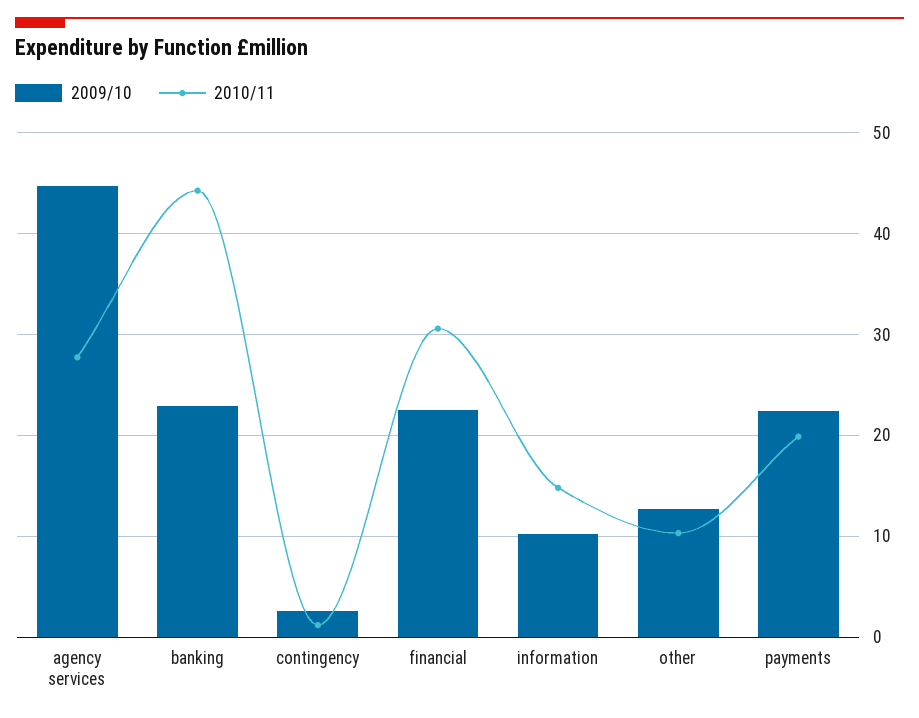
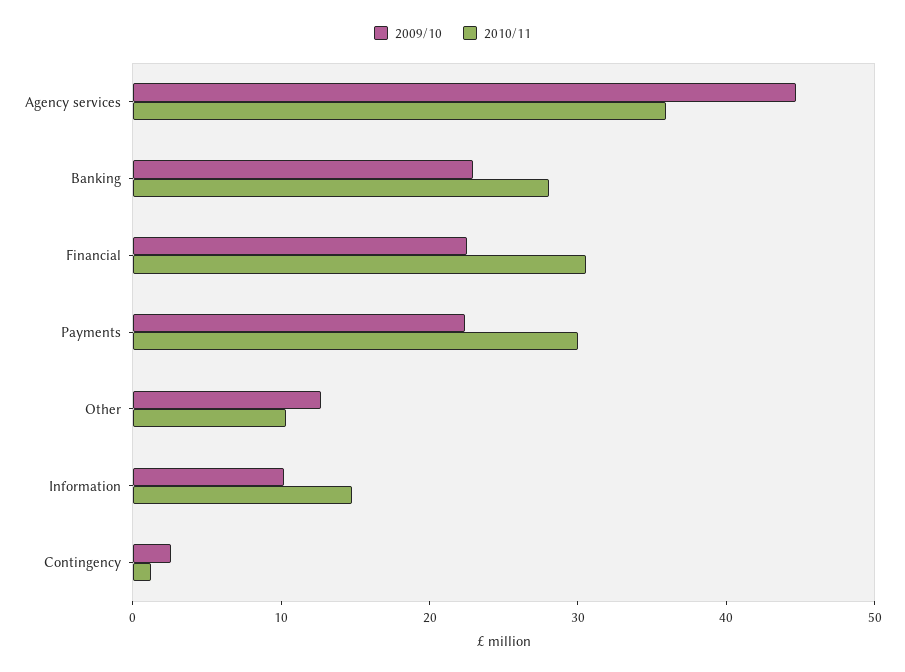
  {
    "2009/10": {
      "agency services": 45,
      "banking": 23,
      "contingency": 3,
      "financial": 23,
      "information": 10,
      "other": 13,
      "payments": 22
    },
    "2010/11": {
-     "agency services": 28,
+     "agency services": 36,
-     "banking": 44,
+     "banking": 28,
      "contingency": 1,
      "financial": 31,
      "information": 15,
      "other": 10,
-     "payments": 20
+     "payments": 30
    }
  }

